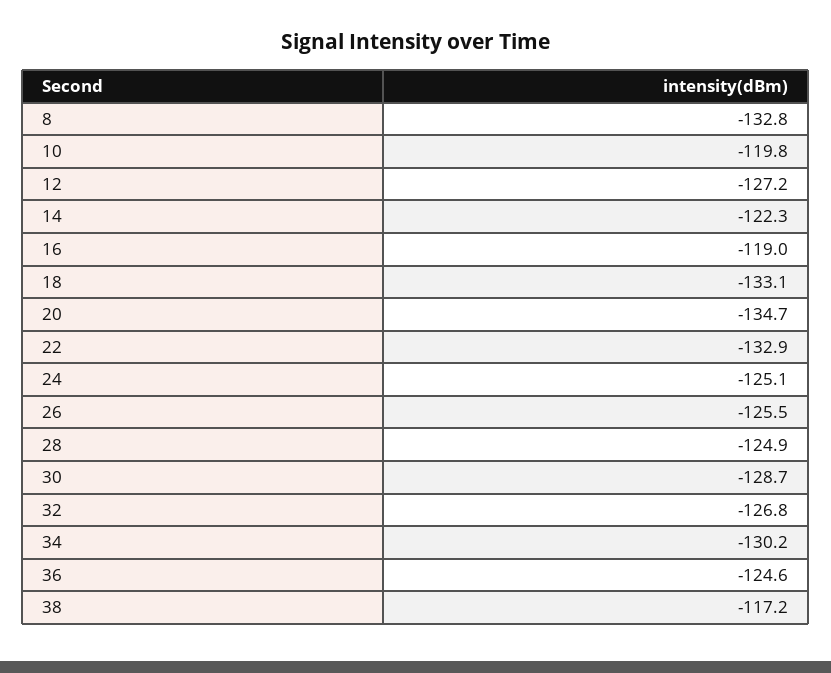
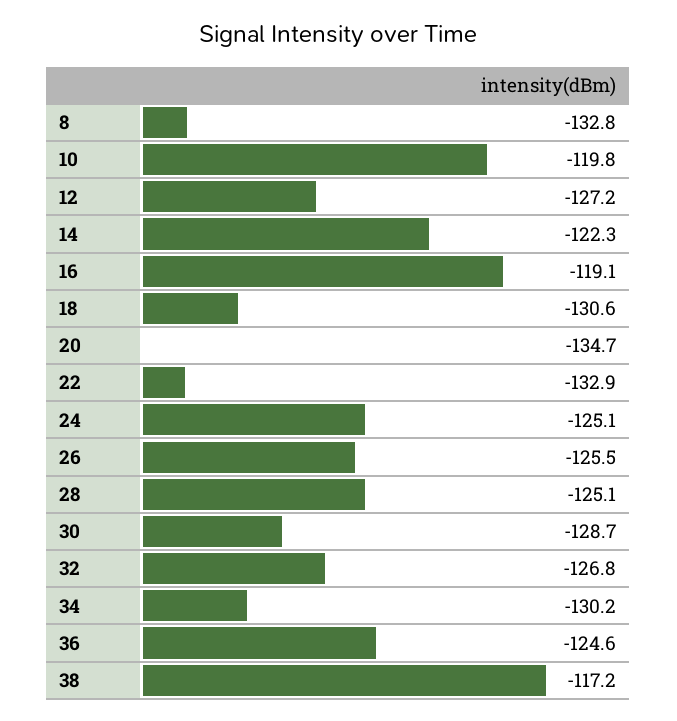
  {
    "8": -132.8,
    "10": -119.8,
    "12": -127.2,
    "14": -122.3,
-   "16": -119,
+   "16": -119.1,
-   "18": -133.1,
+   "18": -130.6,
    "20": -134.7,
    "22": -132.9,
    "24": -125.1,
    "26": -125.5,
-   "28": -124.9,
+   "28": -125.1,
    "30": -128.7,
    "32": -126.8,
    "34": -130.2,
    "36": -124.6,
    "38": -117.2
  }

